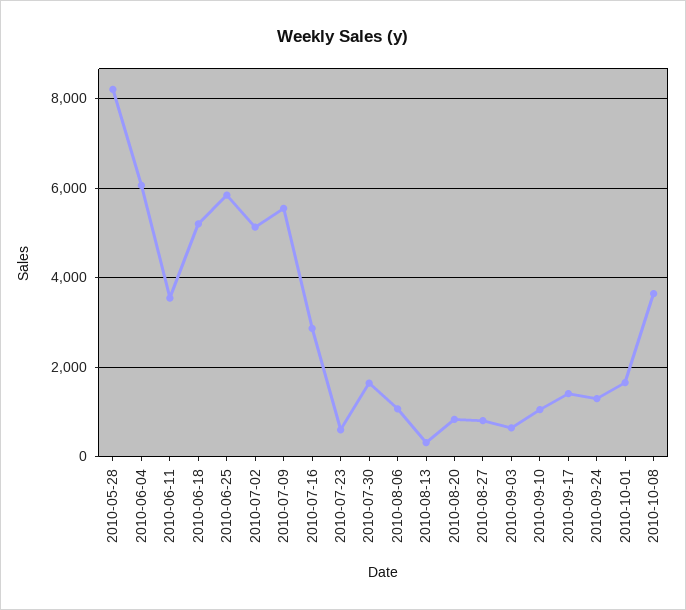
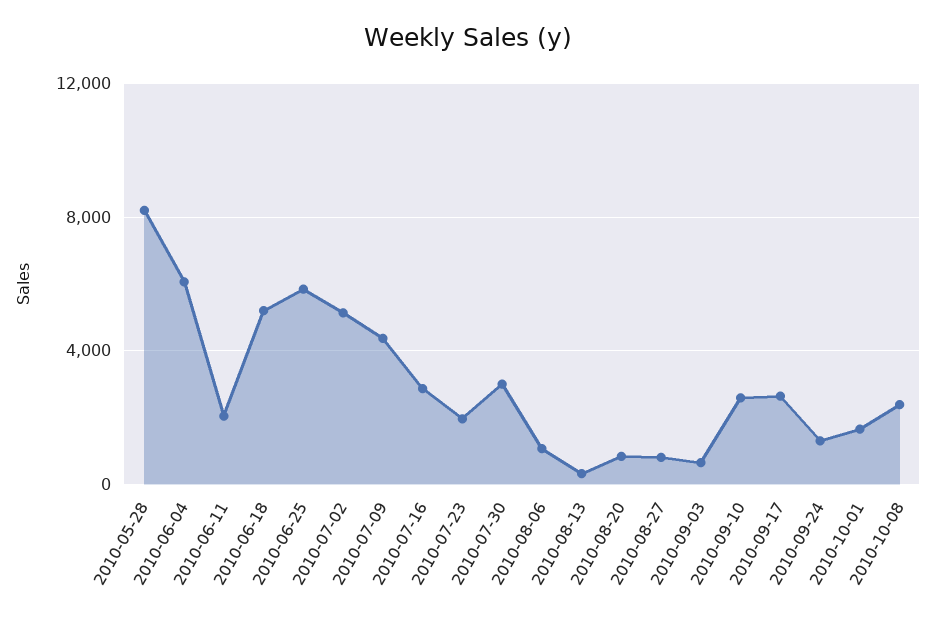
  {
    "2010-05-28": 8200,
    "2010-06-04": 6000,
-   "2010-06-11": 3600,
+   "2010-06-11": 2000,
    "2010-06-18": 5200,
    "2010-06-25": 5800,
    "2010-07-02": 5200,
-   "2010-07-09": 5600,
+   "2010-07-09": 4500,
    "2010-07-16": 2800,
-   "2010-07-23": 600,
+   "2010-07-23": 2000,
-   "2010-07-30": 1600,
+   "2010-07-30": 3000,
    "2010-08-06": 1000,
    "2010-08-13": 400,
    "2010-08-20": 800,
    "2010-08-27": 800,
    "2010-09-03": 600,
-   "2010-09-10": 1000,
+   "2010-09-10": 2500,
-   "2010-09-17": 1400,
+   "2010-09-17": 2500,
    "2010-09-24": 1200,
    "2010-10-01": 1600,
-   "2010-10-08": 3600
+   "2010-10-08": 2500
  }

